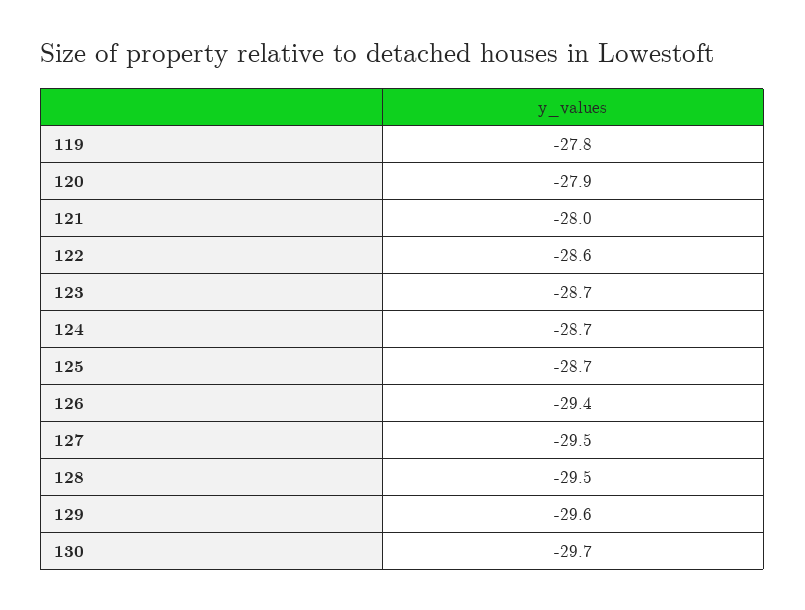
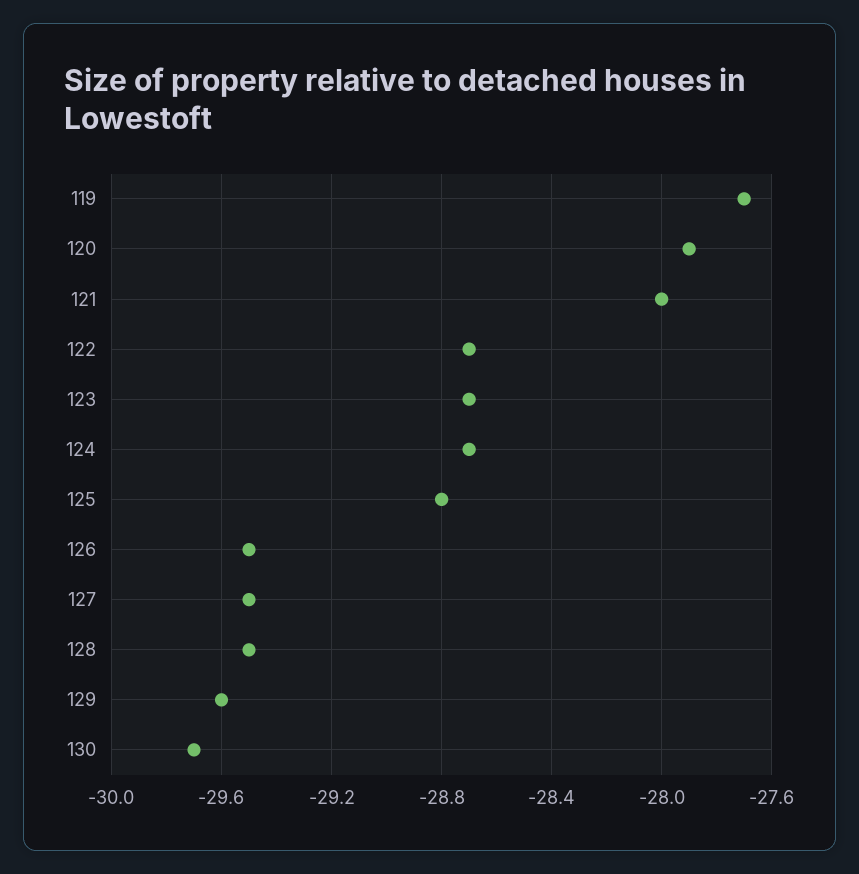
  {
-   "119": -27.8,
+   "119": -27.7,
    "120": -27.9,
    "121": -28,
-   "122": -28.6,
+   "122": -28.7,
    "123": -28.7,
    "124": -28.7,
-   "125": -28.7,
+   "125": -28.8,
-   "126": -29.4,
+   "126": -29.5,
    "127": -29.5,
    "128": -29.5,
    "129": -29.6,
    "130": -29.7
  }

